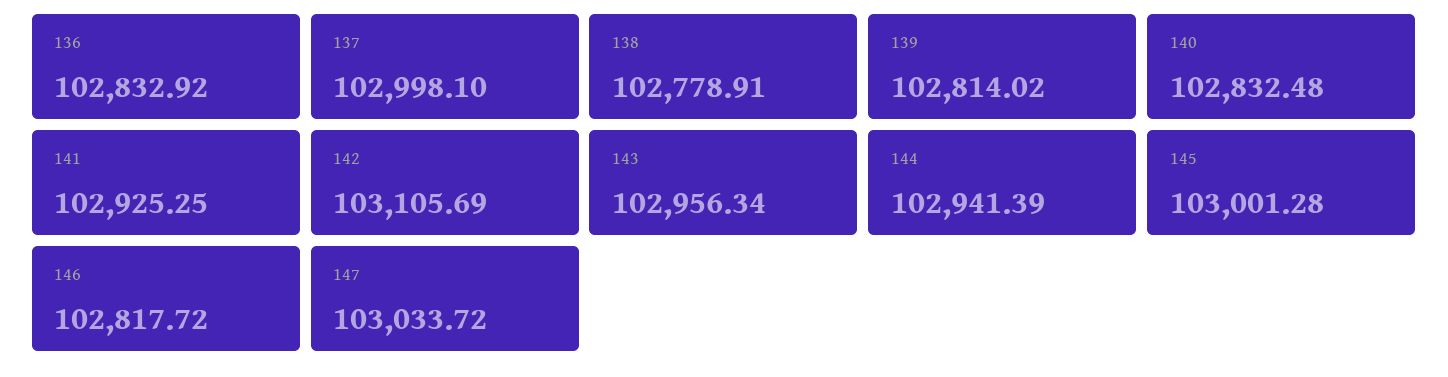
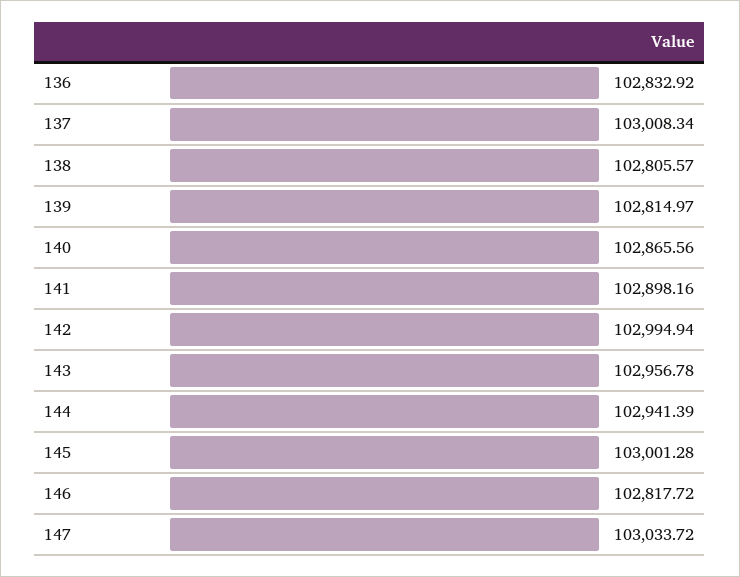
  {
    "136": 102832.92,
-   "137": 102998.1,
+   "137": 103008.34,
-   "138": 102778.91,
+   "138": 102805.57,
-   "139": 102814.02,
+   "139": 102814.97,
-   "140": 102832.48,
+   "140": 102865.56,
-   "141": 102925.25,
+   "141": 102898.16,
-   "142": 103105.69,
+   "142": 102994.94,
-   "143": 102956.34,
+   "143": 102956.78,
    "144": 102941.39,
    "145": 103001.28,
    "146": 102817.72,
    "147": 103033.72
  }

